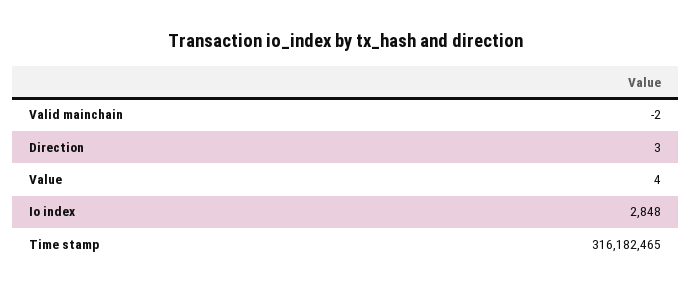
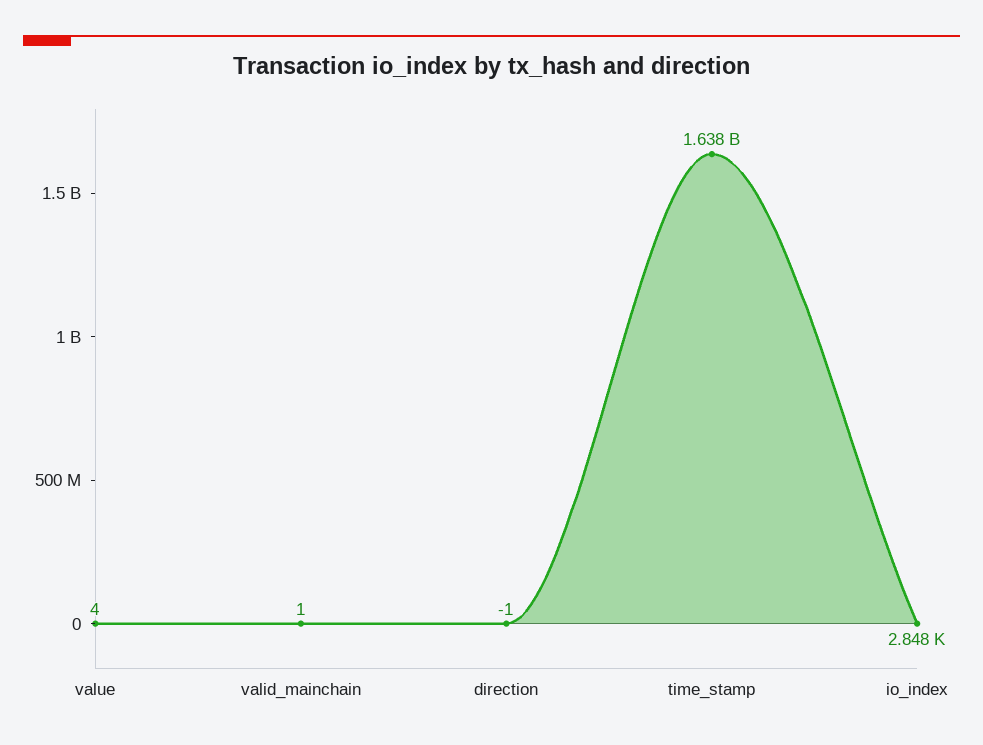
  {
-   "Valid mainchain": -2,
+   "Valid mainchain": 1,
-   "Direction": 3,
+   "Direction": -1,
    "Value": 4,
    "Io index": 2848,
-   "Time stamp": 316182465
+   "Time stamp": 1638000000
  }

